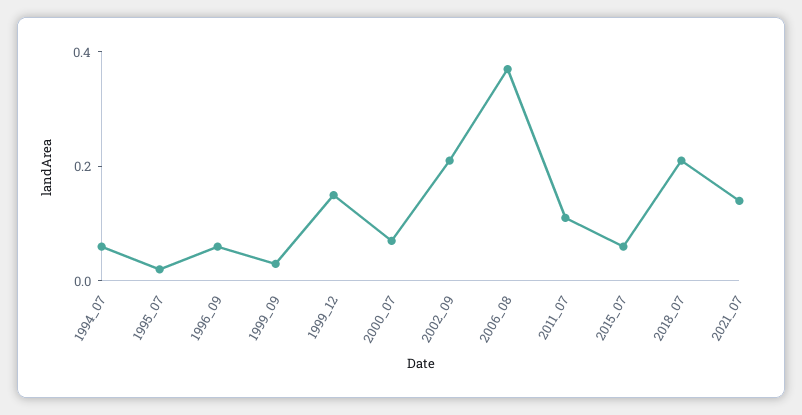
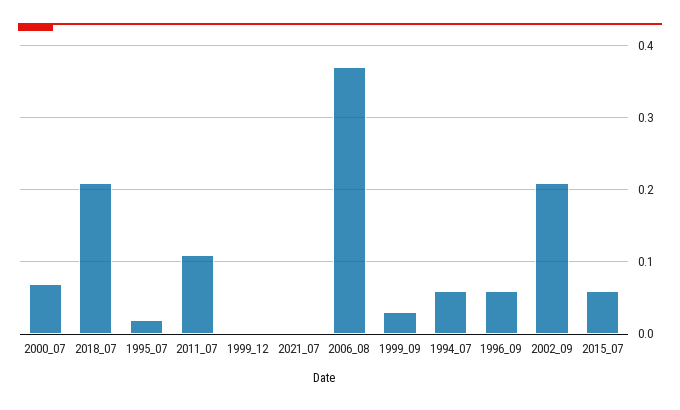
  {
    "1994_07": 0.06,
    "1995_07": 0.02,
    "1996_09": 0.06,
    "1999_09": 0.03,
-   "1999_12": 0.15,
+   "1999_12": 0,
    "2000_07": 0.07,
    "2002_09": 0.21,
    "2006_08": 0.37,
    "2011_07": 0.11,
    "2015_07": 0.06,
    "2018_07": 0.21,
-   "2021_07": 0.15
+   "2021_07": 0
  }

